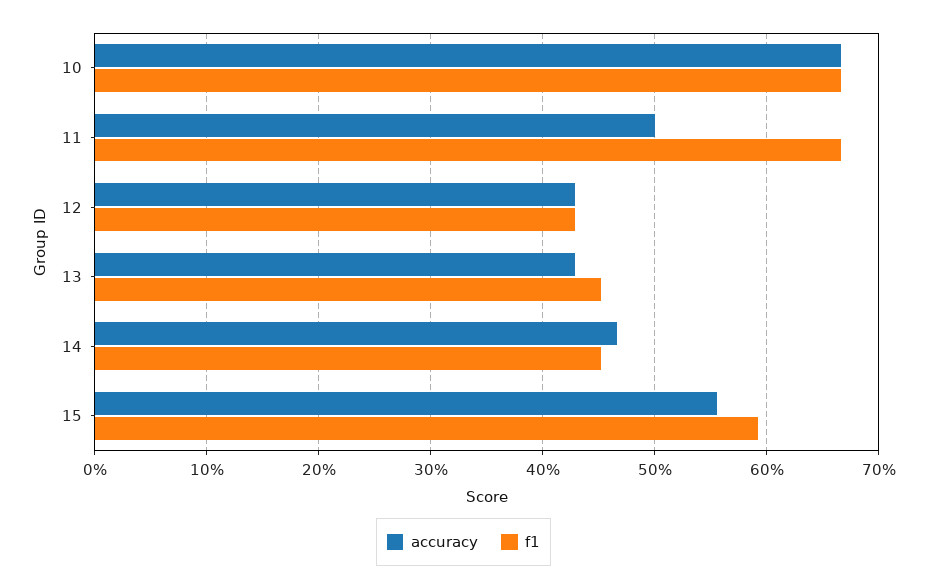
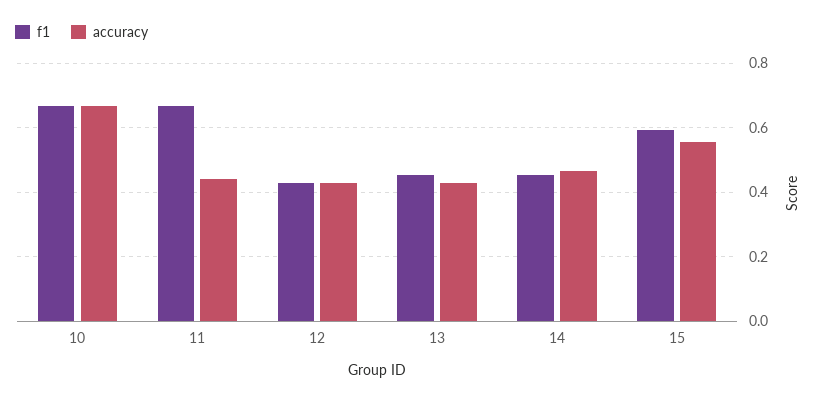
  {
    "accuracy": {
      "10": 0.67,
-     "11": 0.5,
+     "11": 0.44,
      "12": 0.43,
      "13": 0.43,
      "14": 0.47,
      "15": 0.56
    },
    "f1": {
      "10": 0.67,
      "11": 0.67,
      "12": 0.43,
      "13": 0.45,
      "14": 0.45,
      "15": 0.59
    }
  }

